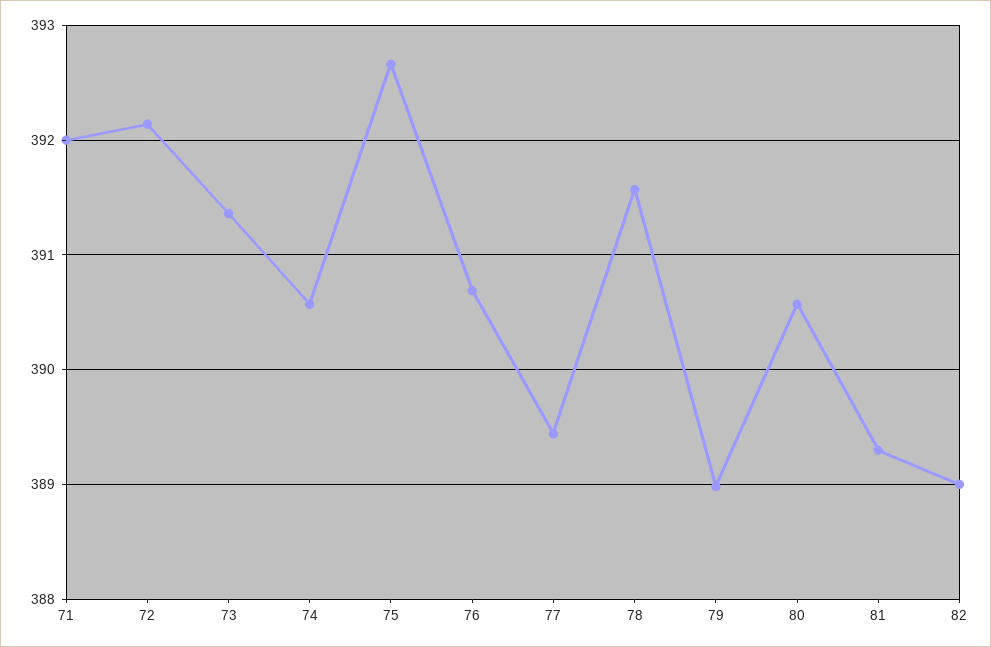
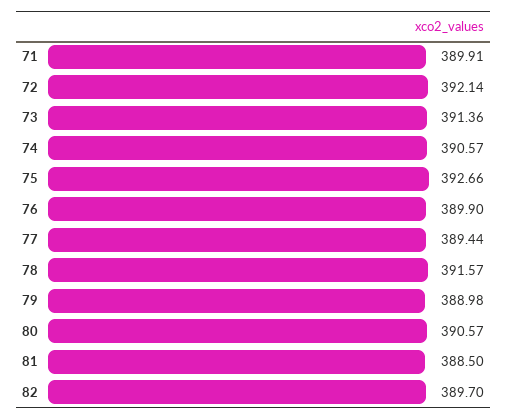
  {
-   "71": 392,
+   "71": 389.91,
    "72": 392.14,
    "73": 391.36,
    "74": 390.57,
    "75": 392.66,
-   "76": 390.7,
+   "76": 389.9,
    "77": 389.44,
    "78": 391.57,
    "79": 388.98,
    "80": 390.57,
-   "81": 389.3,
+   "81": 388.5,
-   "82": 389
+   "82": 389.7
  }

